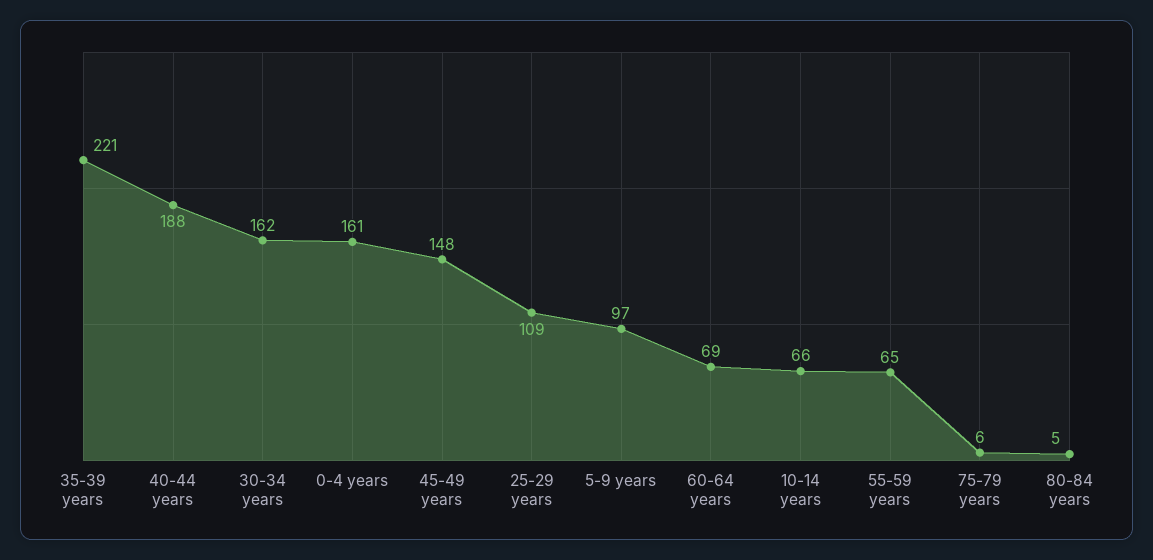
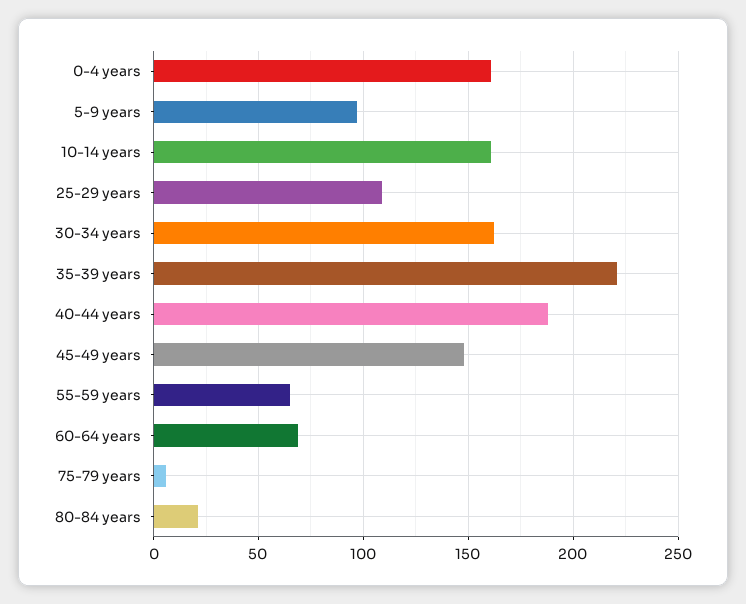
  {
    "35-39 years": 221,
    "40-44 years": 188,
    "30-34 years": 162,
    "0-4 years": 161,
    "45-49 years": 148,
    "25-29 years": 109,
    "5-9 years": 97,
    "60-64 years": 69,
-   "10-14 years": 66,
+   "10-14 years": 160,
    "55-59 years": 65,
    "75-79 years": 6,
-   "80-84 years": 5
+   "80-84 years": 20
  }

